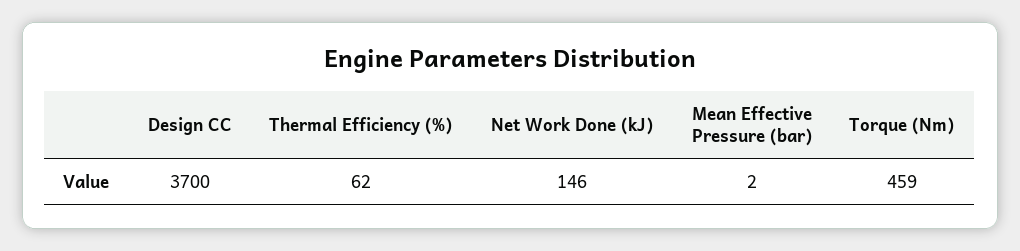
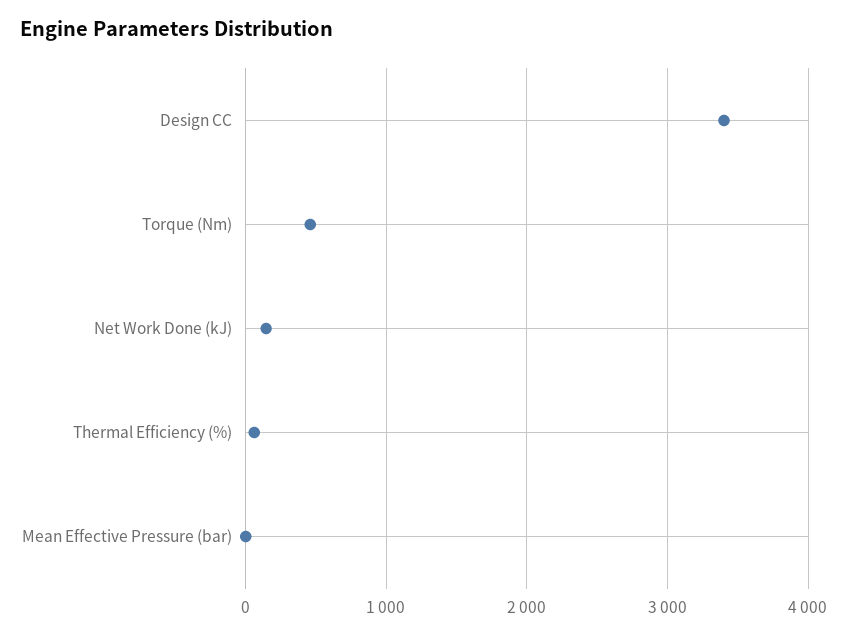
  {
-   "Design CC": 3700,
+   "Design CC": 3400,
    "Thermal Efficiency (%)": 62,
    "Net Work Done (kJ)": 146,
    "Mean Effective Pressure (bar)": 2,
    "Torque (Nm)": 459
  }

